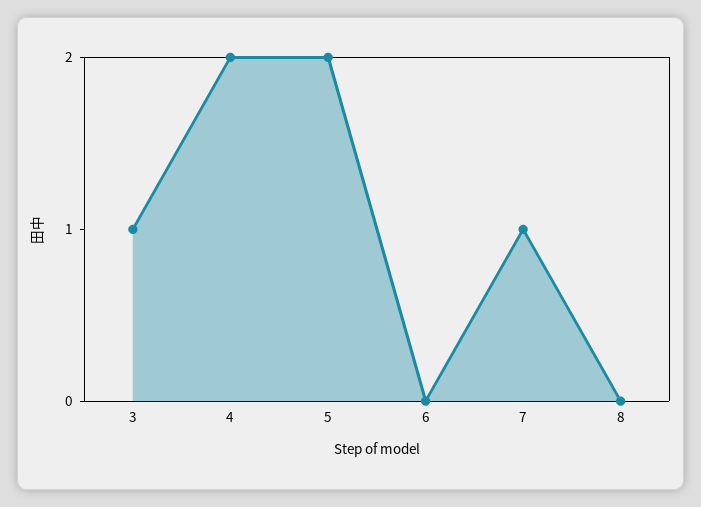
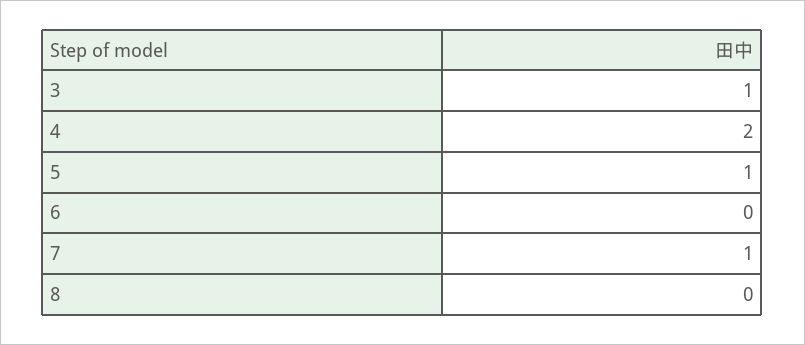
  {
    "3": 1,
    "4": 2,
-   "5": 2,
+   "5": 1,
    "6": 0,
    "7": 1,
    "8": 0
  }

